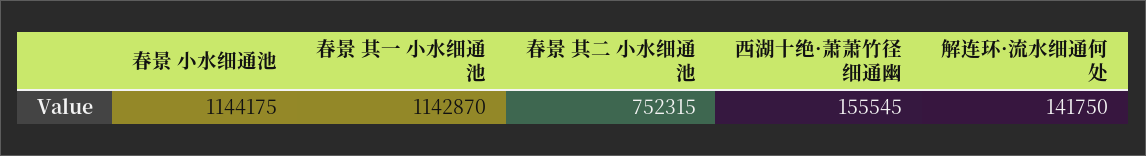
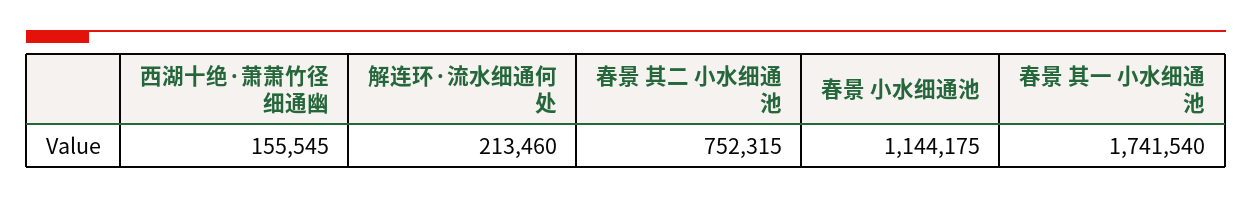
  {
    "春景 小水细通池": 1144175,
-   "春景 其一 小水细通池": 1142870,
+   "春景 其一 小水细通池": 1741540,
    "春景 其二 小水细通池": 752315,
    "西湖十绝·萧萧竹径细通幽": 155545,
-   "解连环·流水细通何处": 141750
+   "解连环·流水细通何处": 213460
  }

